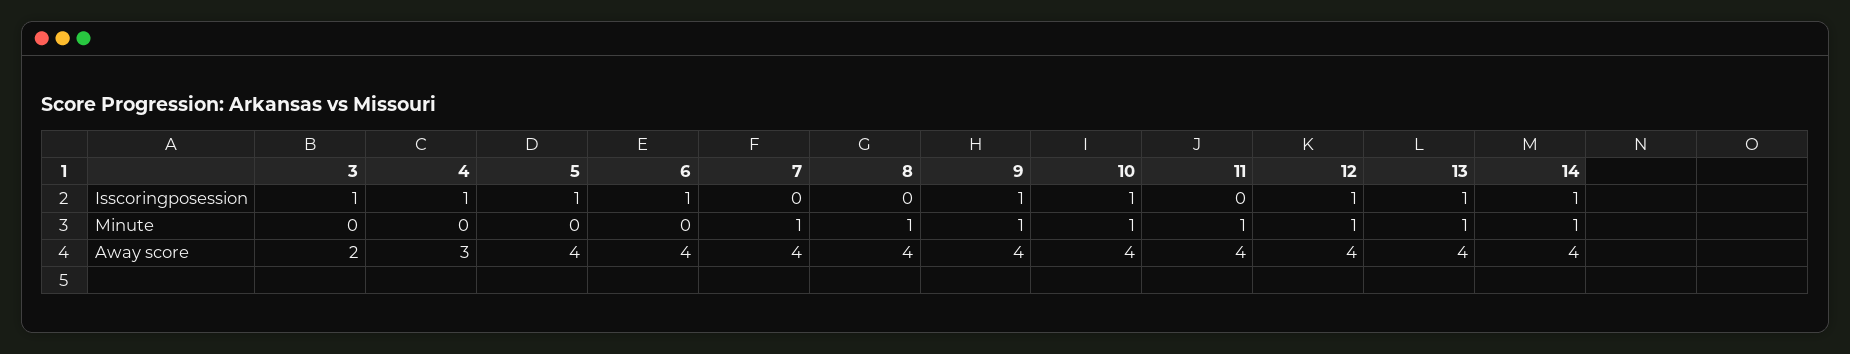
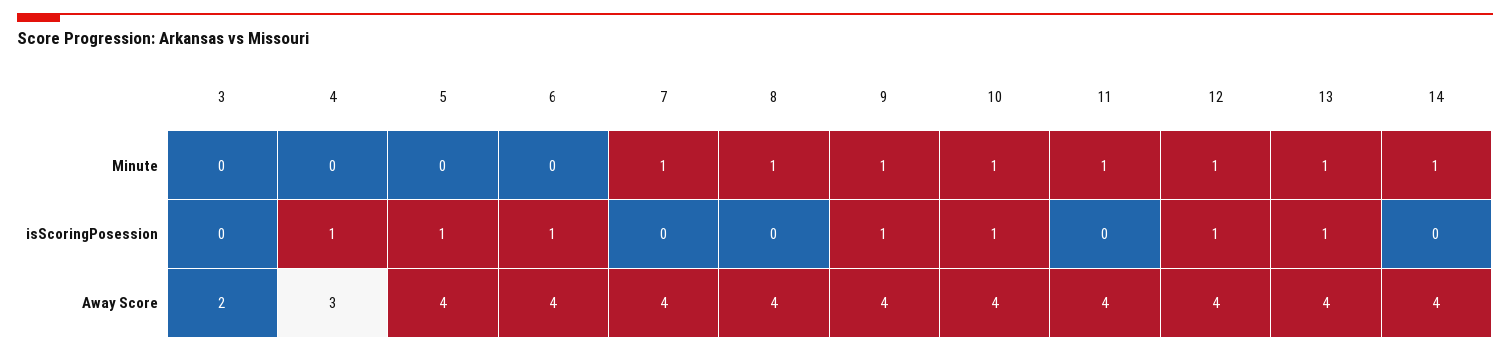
  {
    "3": {
-     "Isscoringposession": 1,
+     "Isscoringposession": 0,
      "Minute": 0,
      "Away score": 2
    },
    "4": {
      "Isscoringposession": 1,
      "Minute": 0,
      "Away score": 3
    },
    "5": {
      "Isscoringposession": 1,
      "Minute": 0,
      "Away score": 4
    },
    "6": {
      "Isscoringposession": 1,
      "Minute": 0,
      "Away score": 4
    },
    "7": {
      "Isscoringposession": 0,
      "Minute": 1,
      "Away score": 4
    },
    "8": {
      "Isscoringposession": 0,
      "Minute": 1,
      "Away score": 4
    },
    "9": {
      "Isscoringposession": 1,
      "Minute": 1,
      "Away score": 4
    },
    "10": {
      "Isscoringposession": 1,
      "Minute": 1,
      "Away score": 4
    },
    "11": {
      "Isscoringposession": 0,
      "Minute": 1,
      "Away score": 4
    },
    "12": {
      "Isscoringposession": 1,
      "Minute": 1,
      "Away score": 4
    },
    "13": {
      "Isscoringposession": 1,
      "Minute": 1,
      "Away score": 4
    },
    "14": {
-     "Isscoringposession": 1,
+     "Isscoringposession": 0,
      "Minute": 1,
      "Away score": 4
    }
  }

